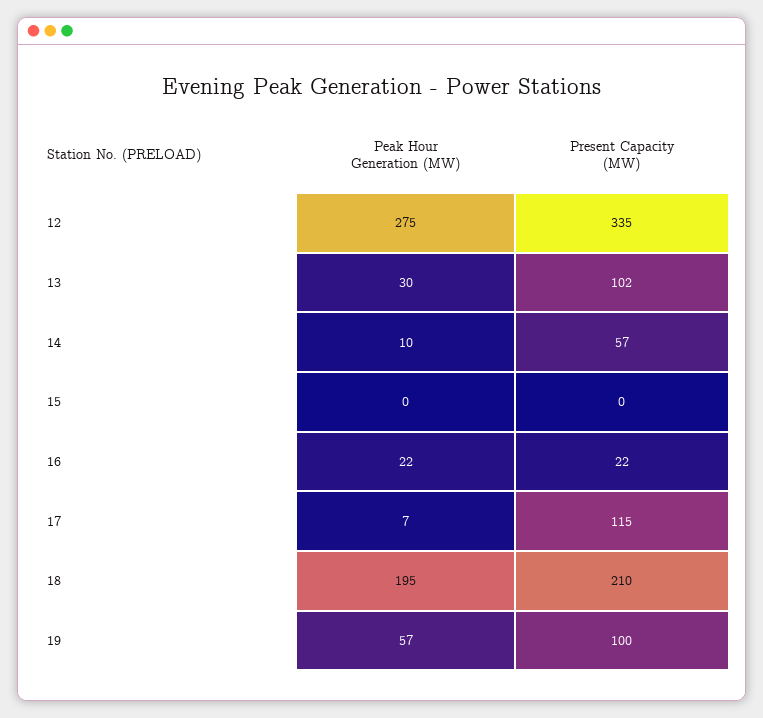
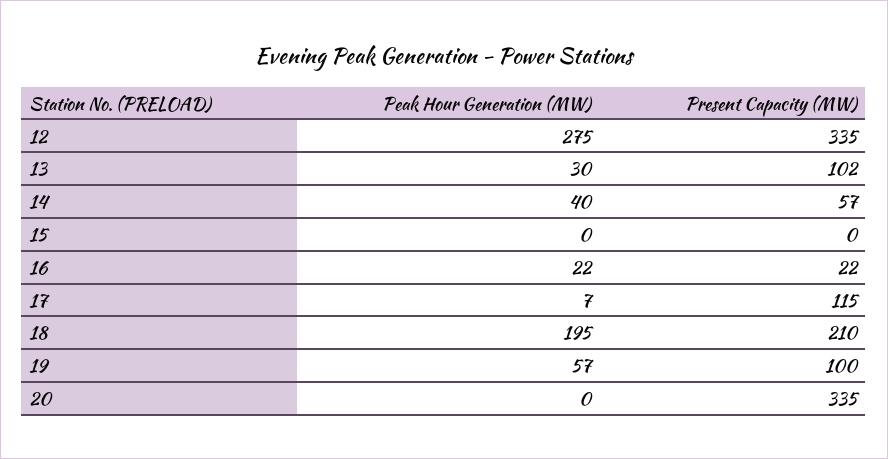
  {
    "Peak Hour Generation (MW)": {
      "12": 275,
      "13": 30,
-     "14": 10,
+     "14": 40,
      "15": 0,
      "16": 22,
      "17": 7,
      "18": 195,
-     "19": 57
+     "19": 57,
+     "20": 0
    },
    "Present Capacity (MW)": {
      "12": 335,
      "13": 102,
      "14": 57,
      "15": 0,
      "16": 22,
      "17": 115,
      "18": 210,
-     "19": 100
+     "19": 100,
+     "20": 335
    }
  }

